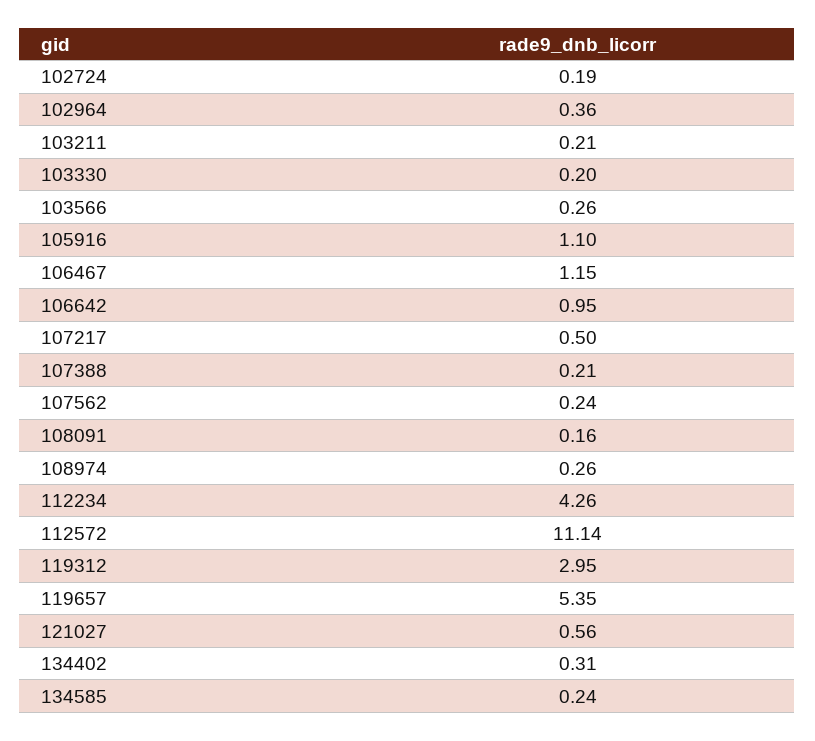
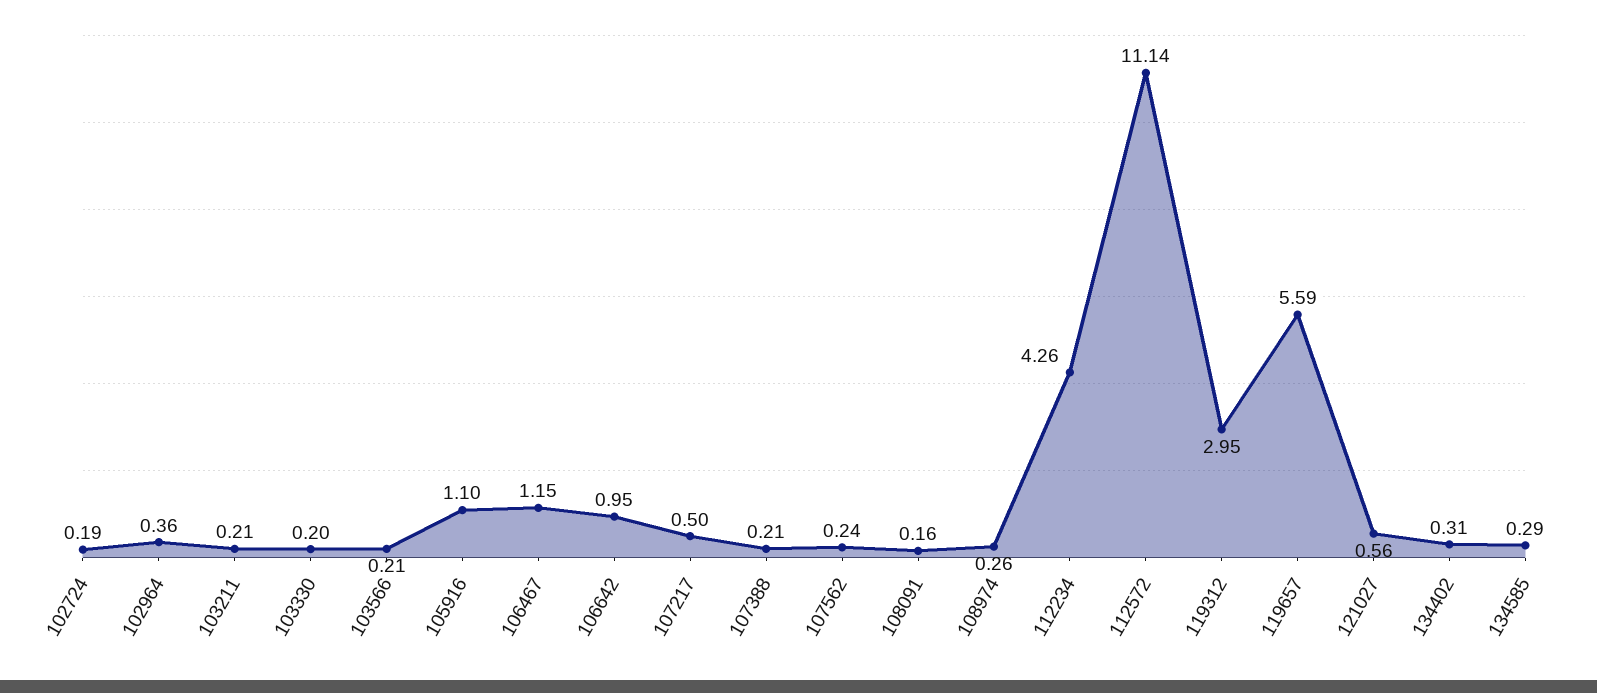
  {
    "102724": 0.19,
    "102964": 0.36,
    "103211": 0.21,
    "103330": 0.2,
-   "103566": 0.26,
+   "103566": 0.21,
    "105916": 1.1,
    "106467": 1.15,
    "106642": 0.95,
    "107217": 0.5,
    "107388": 0.21,
    "107562": 0.24,
    "108091": 0.16,
    "108974": 0.26,
    "112234": 4.26,
    "112572": 11.14,
    "119312": 2.95,
-   "119657": 5.35,
+   "119657": 5.59,
    "121027": 0.56,
    "134402": 0.31,
-   "134585": 0.24
+   "134585": 0.29
  }

